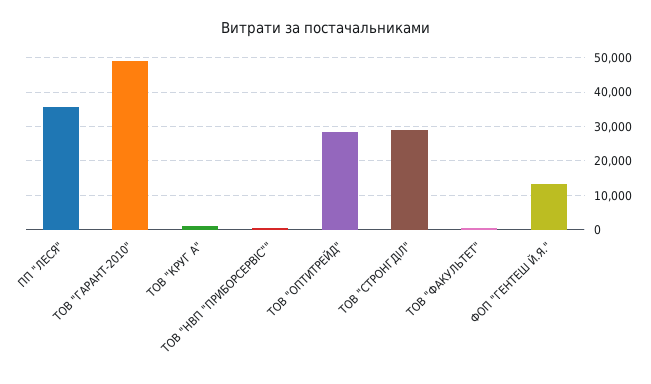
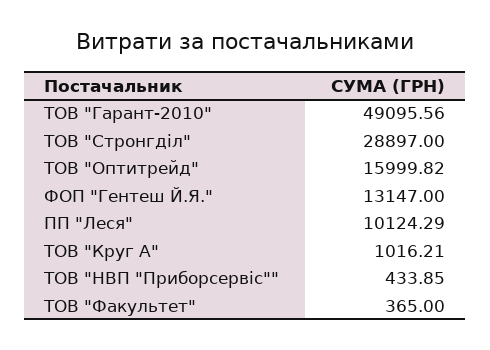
  {
-   "ПП \"ЛЕСЯ\"": 36000,
+   "ПП \"ЛЕСЯ\"": 10124.29,
    "ТОВ \"ГАРАНТ-2010\"": 49095.56,
    "ТОВ \"КРУГ А\"": 1016.21,
    "ТОВ \"НВП \"ПРИБОРСЕРВІС\"\"": 433.85,
-   "ТОВ \"ОПТИТРЕЙД\"": 28000,
+   "ТОВ \"ОПТИТРЕЙД\"": 15999.82,
    "ТОВ \"СТРОНГДІЛ\"": 28897,
    "ТОВ \"ФАКУЛЬТЕТ\"": 365,
    "ФОП \"ГЕНТЕШ Й.Я.\"": 13147
  }

